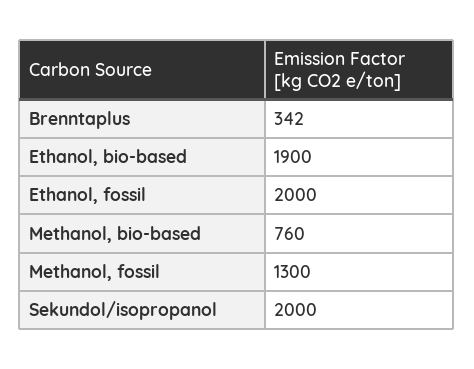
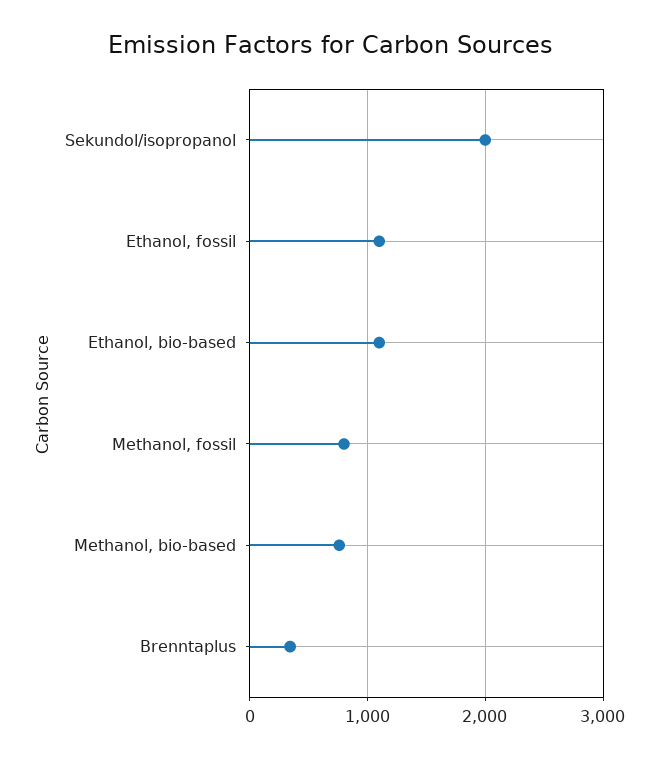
  {
    "Brenntaplus": 342,
-   "Ethanol, bio-based": 1900,
+   "Ethanol, bio-based": 1100,
-   "Ethanol, fossil": 2000,
+   "Ethanol, fossil": 1100,
    "Methanol, bio-based": 760,
-   "Methanol, fossil": 1300,
+   "Methanol, fossil": 800,
    "Sekundol/isopropanol": 2000
  }

